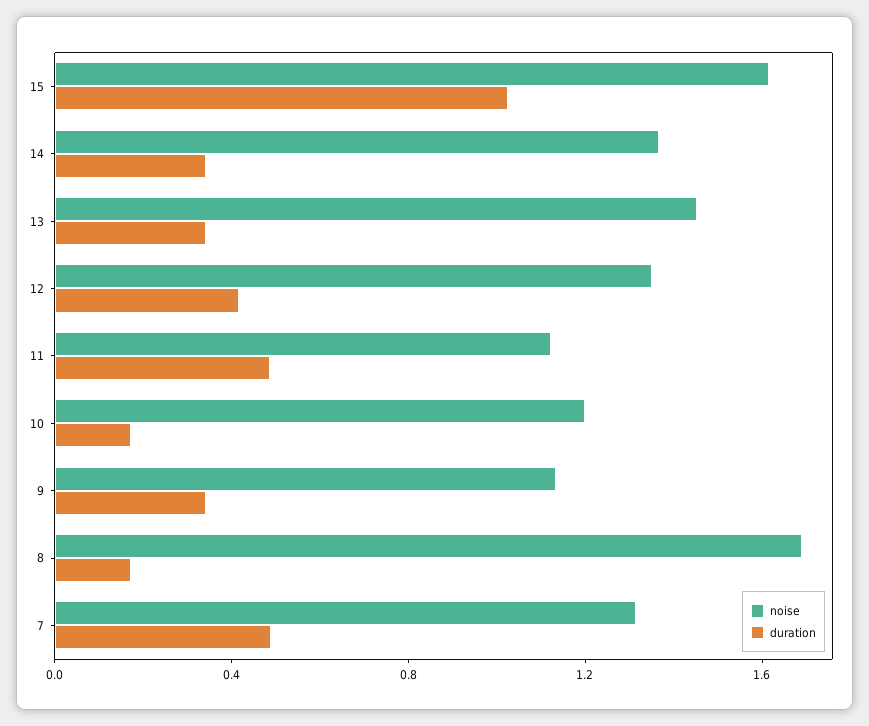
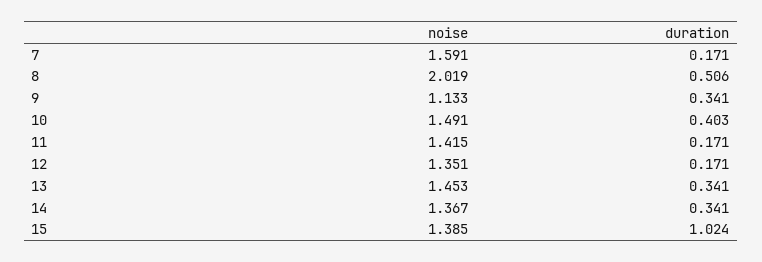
  {
    "noise": {
-     "15": 1.6,
+     "15": 1.385,
      "14": 1.367,
      "13": 1.453,
      "12": 1.351,
-     "11": 1.1,
+     "11": 1.415,
-     "10": 1.2,
+     "10": 1.491,
      "9": 1.133,
-     "8": 1.7,
+     "8": 2.019,
-     "7": 1.3
+     "7": 1.591
    },
    "duration": {
      "15": 1.024,
      "14": 0.341,
      "13": 0.341,
-     "12": 0.4,
+     "12": 0.171,
-     "11": 0.5,
+     "11": 0.171,
-     "10": 0.2,
+     "10": 0.403,
      "9": 0.341,
-     "8": 0.2,
+     "8": 0.506,
-     "7": 0.5
+     "7": 0.171
    }
  }

